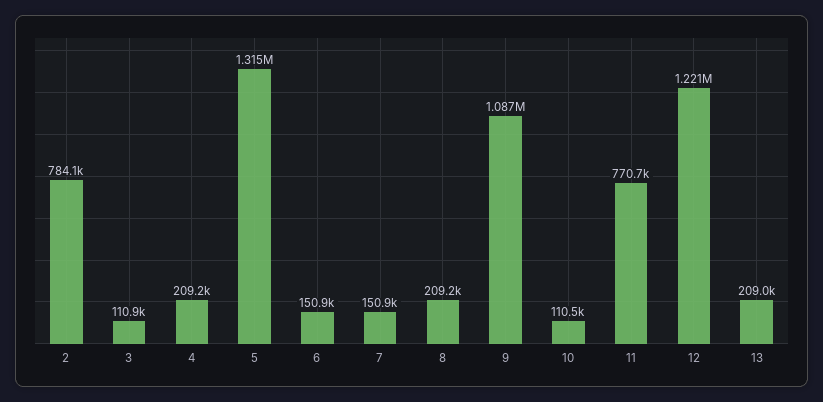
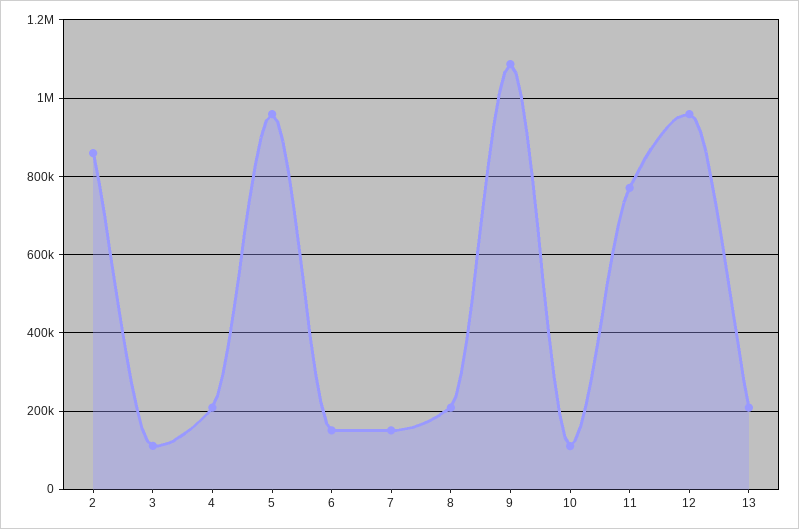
  {
-   "2": 784100,
+   "2": 860000,
    "3": 110900,
    "4": 209200,
-   "5": 1315000,
+   "5": 960000,
    "6": 150900,
    "7": 150900,
    "8": 209200,
    "9": 1087000,
    "10": 110500,
    "11": 770700,
-   "12": 1221000,
+   "12": 960000,
    "13": 209000
  }

